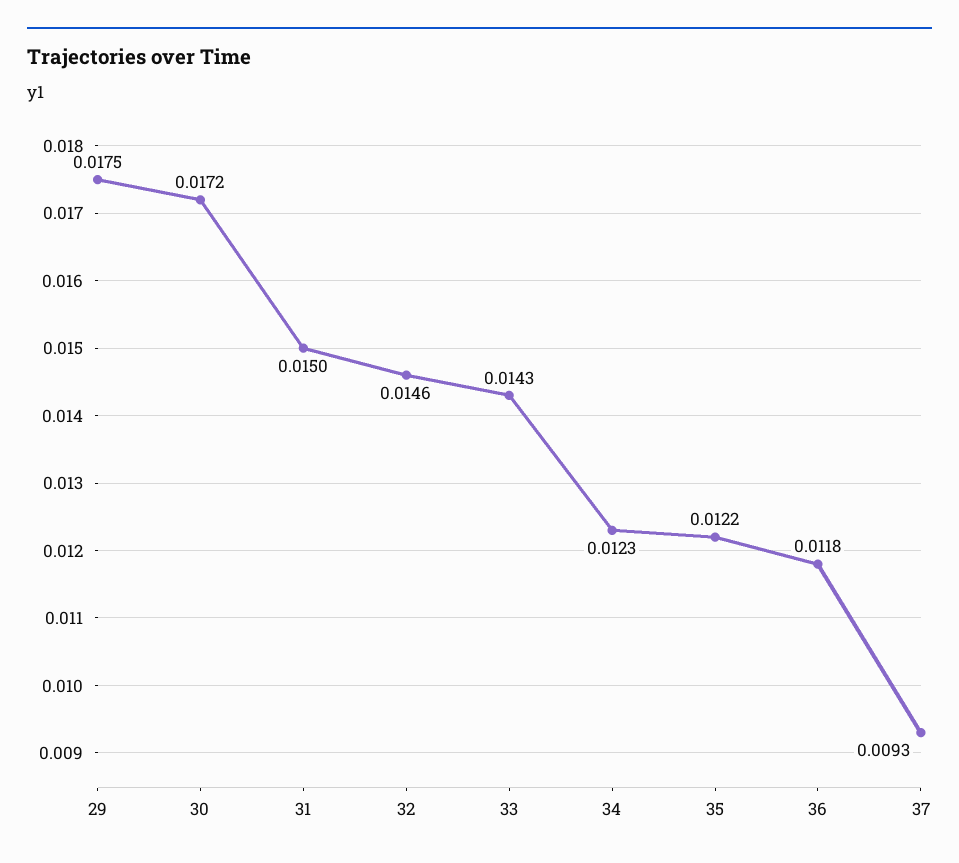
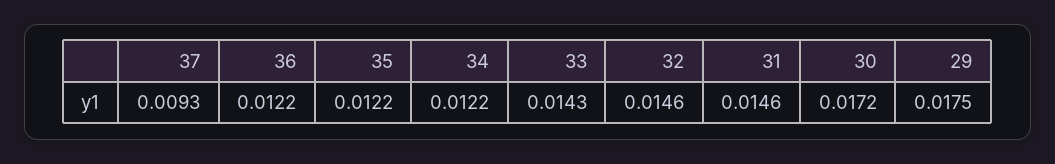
  {
    "29": 0.0175,
    "30": 0.0172,
-   "31": 0.015,
+   "31": 0.0146,
    "32": 0.0146,
    "33": 0.0143,
-   "34": 0.0123,
+   "34": 0.0122,
    "35": 0.0122,
-   "36": 0.0118,
+   "36": 0.0122,
    "37": 0.0093
  }

